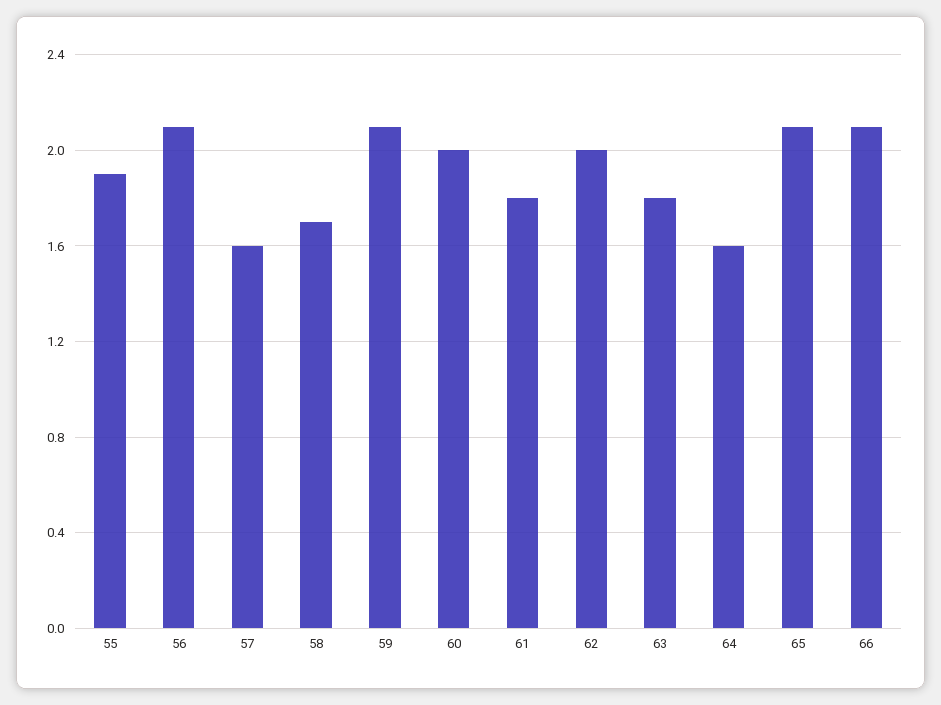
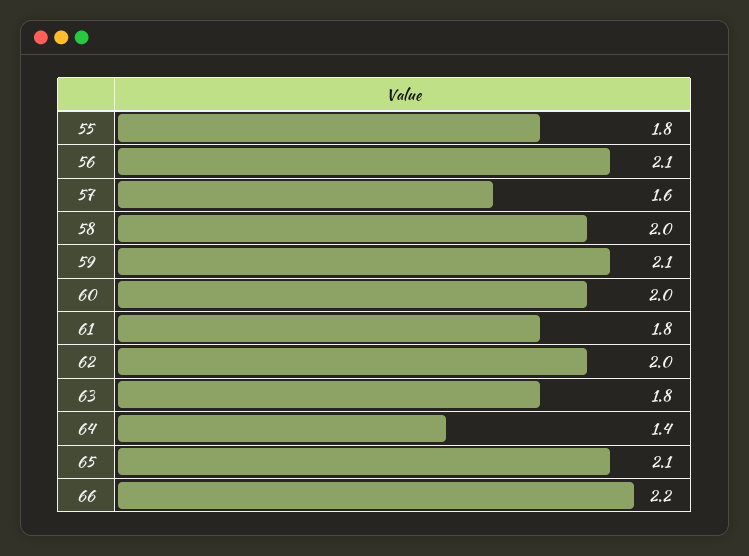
  {
-   "55": 1.9,
+   "55": 1.8,
    "56": 2.1,
    "57": 1.6,
-   "58": 1.7,
+   "58": 2,
    "59": 2.1,
    "60": 2,
    "61": 1.8,
    "62": 2,
    "63": 1.8,
-   "64": 1.6,
+   "64": 1.4,
    "65": 2.1,
-   "66": 2.1
+   "66": 2.2
  }

